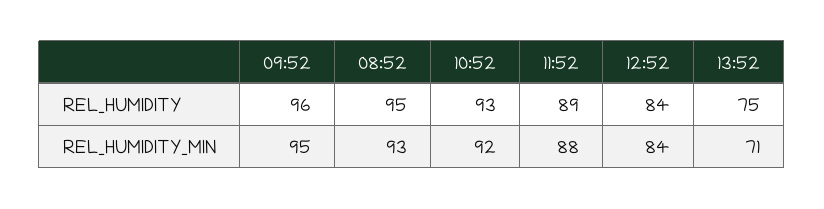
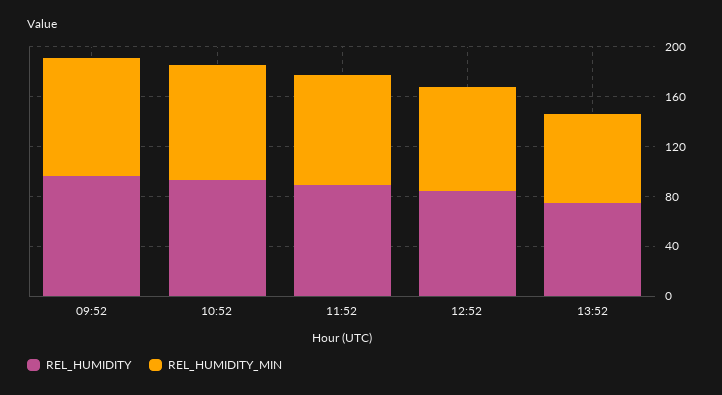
  {
    "REL_HUMIDITY": {
      "09:52": 96,
-     "08:52": 95,
      "10:52": 93,
      "11:52": 89,
      "12:52": 84,
      "13:52": 75
    },
    "REL_HUMIDITY_MIN": {
      "09:52": 95,
-     "08:52": 93,
      "10:52": 92,
      "11:52": 88,
      "12:52": 84,
      "13:52": 71
    }
  }

